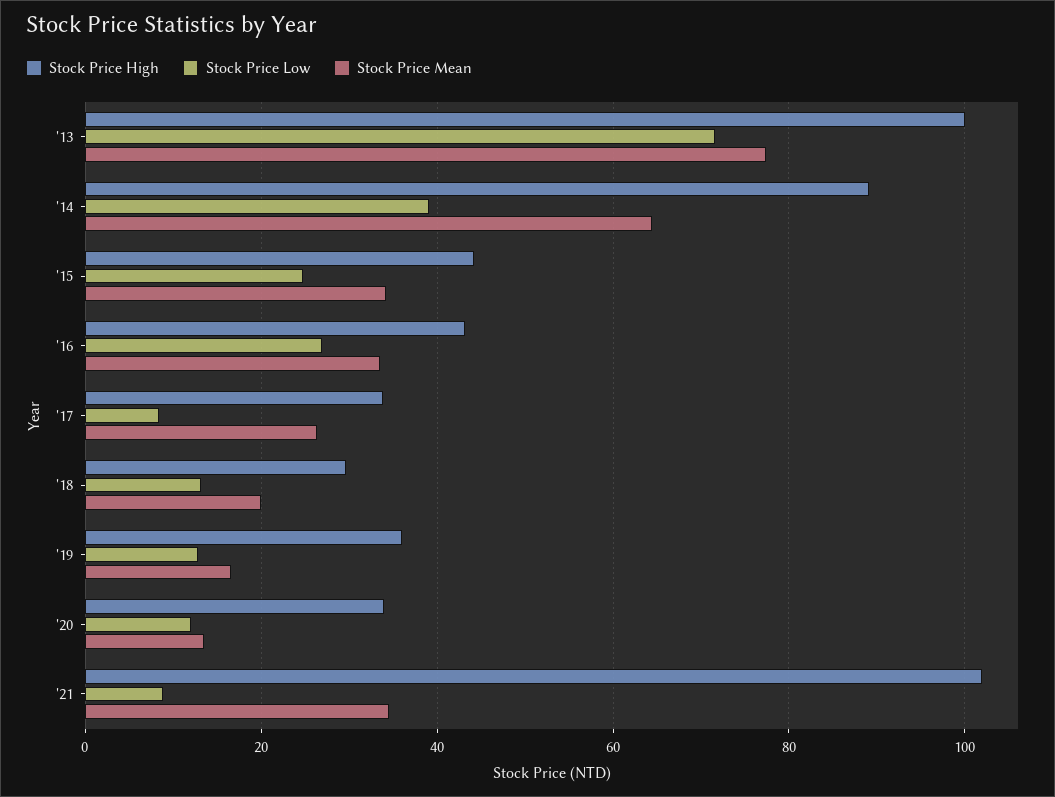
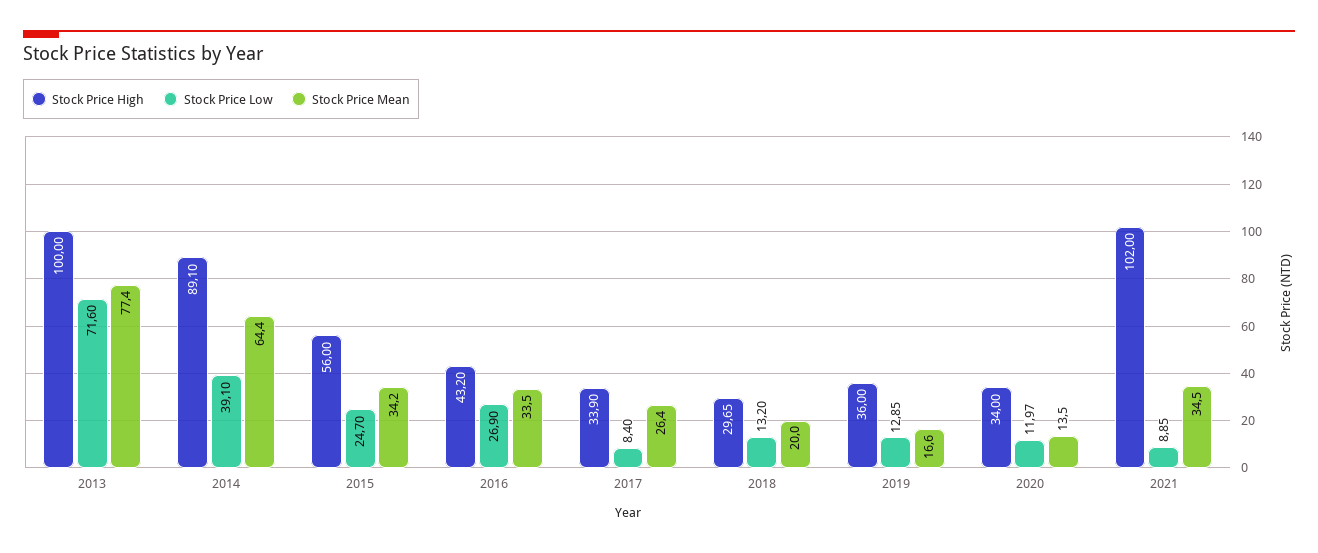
  {
    "Stock Price High": {
      "'13": 100,
      "'14": 89.1,
-     "'15": 44,
+     "'15": 56,
      "'16": 43.2,
      "'17": 33.9,
      "'18": 29.65,
      "'19": 36,
      "'20": 34,
      "'21": 102
    },
    "Stock Price Low": {
      "'13": 71.6,
      "'14": 39.1,
      "'15": 24.7,
      "'16": 26.9,
      "'17": 8.4,
      "'18": 13.2,
      "'19": 12.85,
      "'20": 11.97,
      "'21": 8.85
    },
    "Stock Price Mean": {
      "'13": 77.4,
      "'14": 64.4,
      "'15": 34.2,
      "'16": 33.5,
      "'17": 26.4,
      "'18": 20,
      "'19": 16.6,
      "'20": 13.5,
      "'21": 34.5
    }
  }

